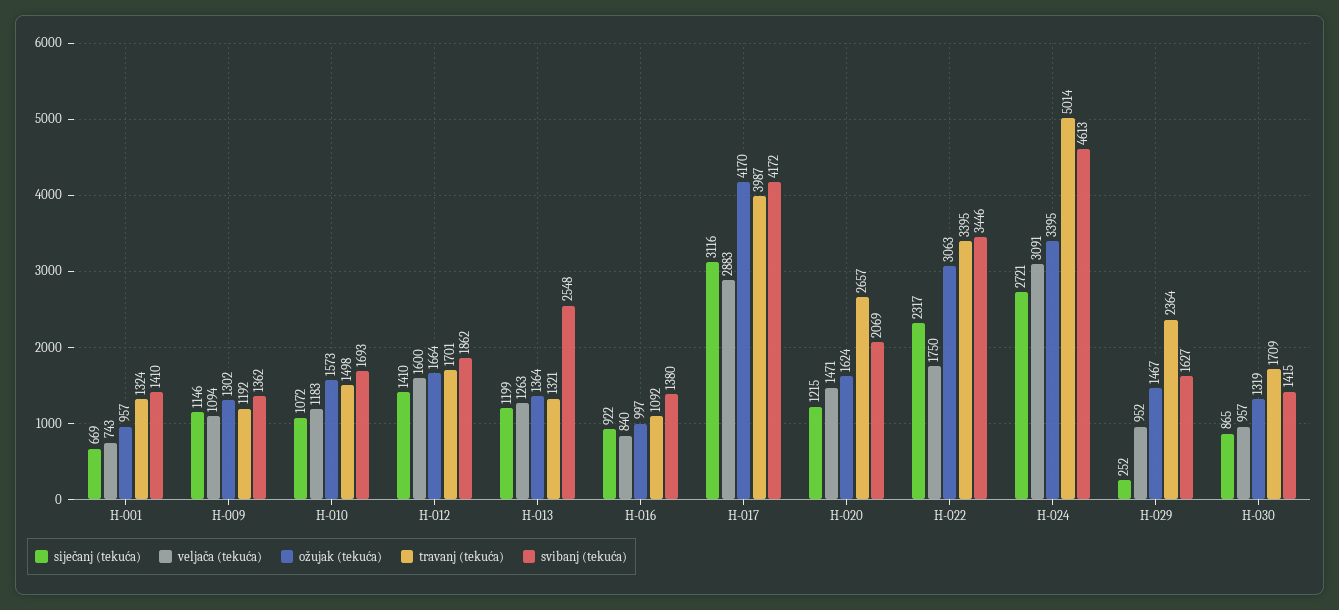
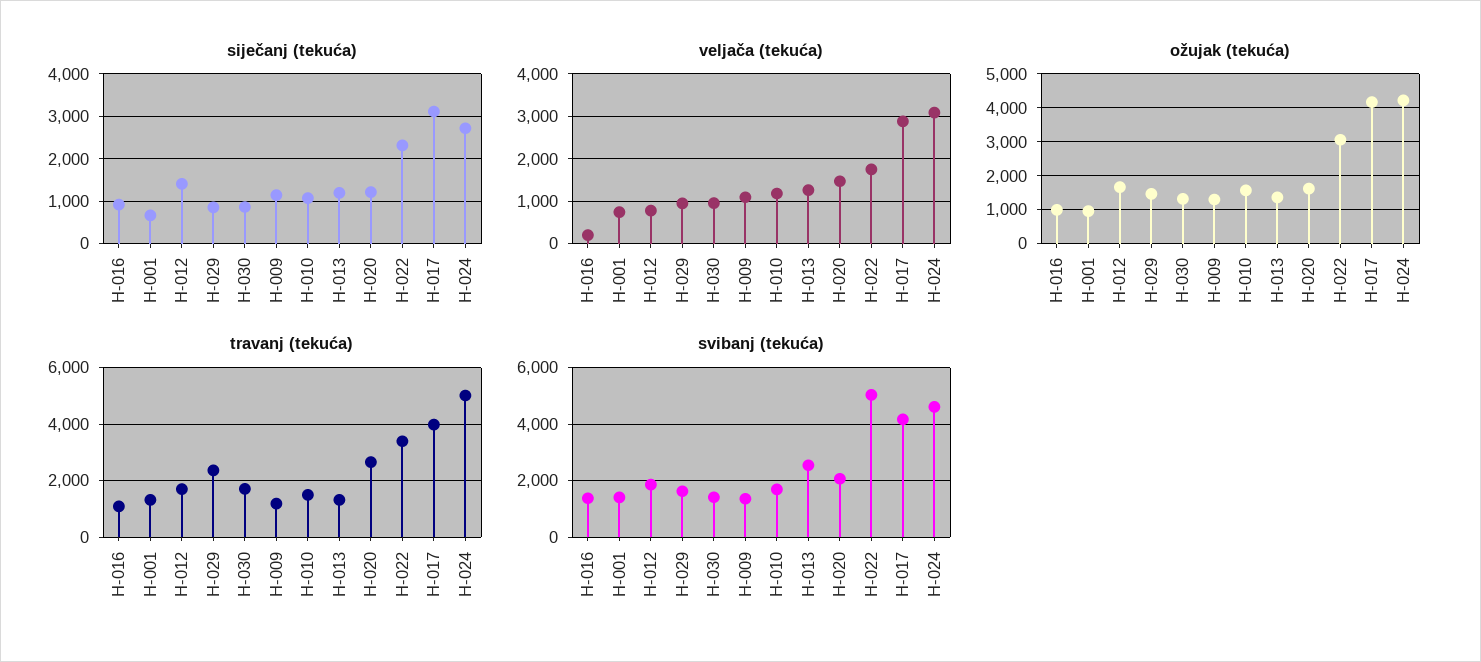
  {
    "siječanj (tekuća)": {
      "H-001": 669,
      "H-009": 1146,
      "H-010": 1072,
      "H-012": 1410,
      "H-013": 1199,
      "H-016": 922,
      "H-017": 3116,
      "H-020": 1215,
      "H-022": 2317,
      "H-024": 2721,
-     "H-029": 252,
+     "H-029": 800,
      "H-030": 865
    },
    "veljača (tekuća)": {
      "H-001": 743,
      "H-009": 1094,
      "H-010": 1183,
-     "H-012": 1600,
+     "H-012": 800,
      "H-013": 1263,
-     "H-016": 840,
+     "H-016": 200,
      "H-017": 2883,
      "H-020": 1471,
      "H-022": 1750,
      "H-024": 3091,
      "H-029": 952,
      "H-030": 957
    },
    "ožujak (tekuća)": {
      "H-001": 957,
      "H-009": 1302,
      "H-010": 1573,
      "H-012": 1664,
      "H-013": 1364,
      "H-016": 997,
      "H-017": 4170,
      "H-020": 1624,
      "H-022": 3063,
-     "H-024": 3395,
+     "H-024": 4200,
      "H-029": 1467,
      "H-030": 1319
    },
    "travanj (tekuća)": {
      "H-001": 1324,
      "H-009": 1192,
      "H-010": 1498,
      "H-012": 1701,
      "H-013": 1321,
      "H-016": 1092,
      "H-017": 3987,
      "H-020": 2657,
      "H-022": 3395,
      "H-024": 5014,
      "H-029": 2364,
      "H-030": 1709
    },
    "svibanj (tekuća)": {
      "H-001": 1410,
      "H-009": 1362,
      "H-010": 1693,
      "H-012": 1862,
      "H-013": 2548,
      "H-016": 1380,
      "H-017": 4172,
      "H-020": 2069,
-     "H-022": 3446,
+     "H-022": 5000,
      "H-024": 4613,
      "H-029": 1627,
      "H-030": 1415
    }
  }

